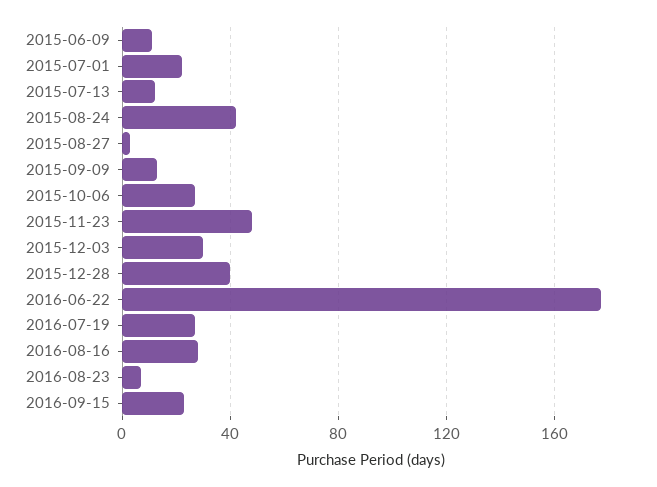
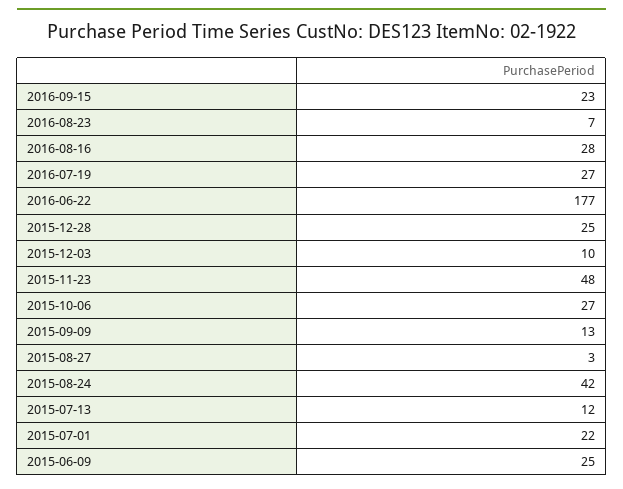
  {
-   "2015-06-09": 10,
+   "2015-06-09": 25,
    "2015-07-01": 22,
    "2015-07-13": 12,
    "2015-08-24": 42,
    "2015-08-27": 3,
    "2015-09-09": 13,
    "2015-10-06": 27,
    "2015-11-23": 48,
-   "2015-12-03": 30,
+   "2015-12-03": 10,
-   "2015-12-28": 40,
+   "2015-12-28": 25,
    "2016-06-22": 177,
    "2016-07-19": 27,
    "2016-08-16": 28,
    "2016-08-23": 7,
    "2016-09-15": 23
  }

